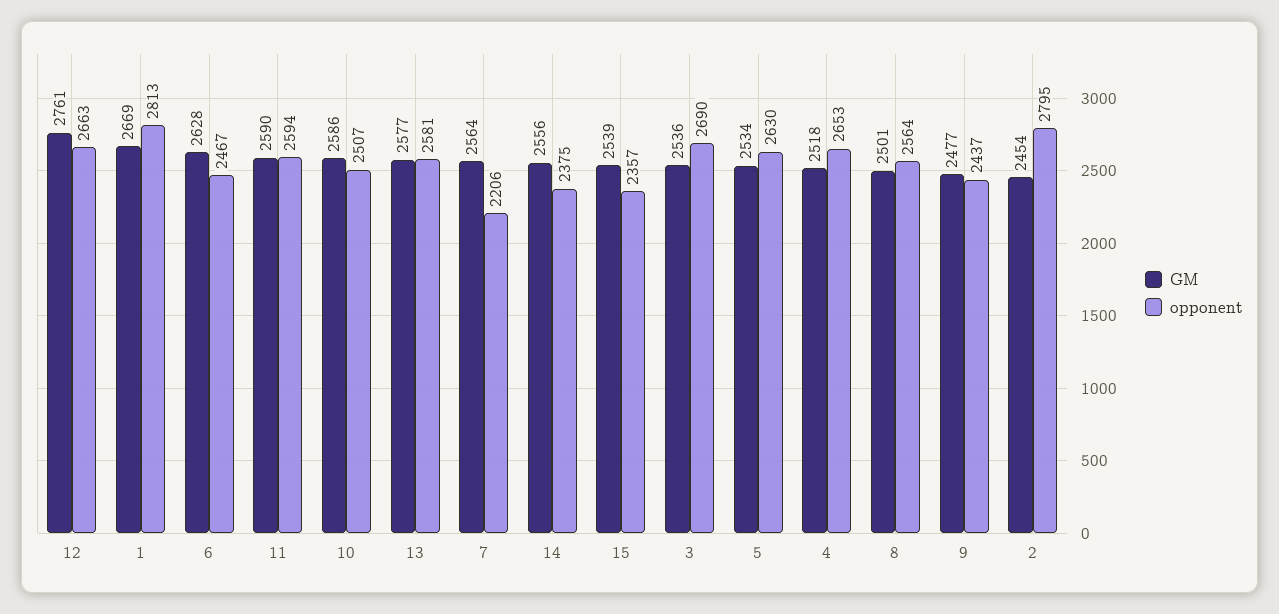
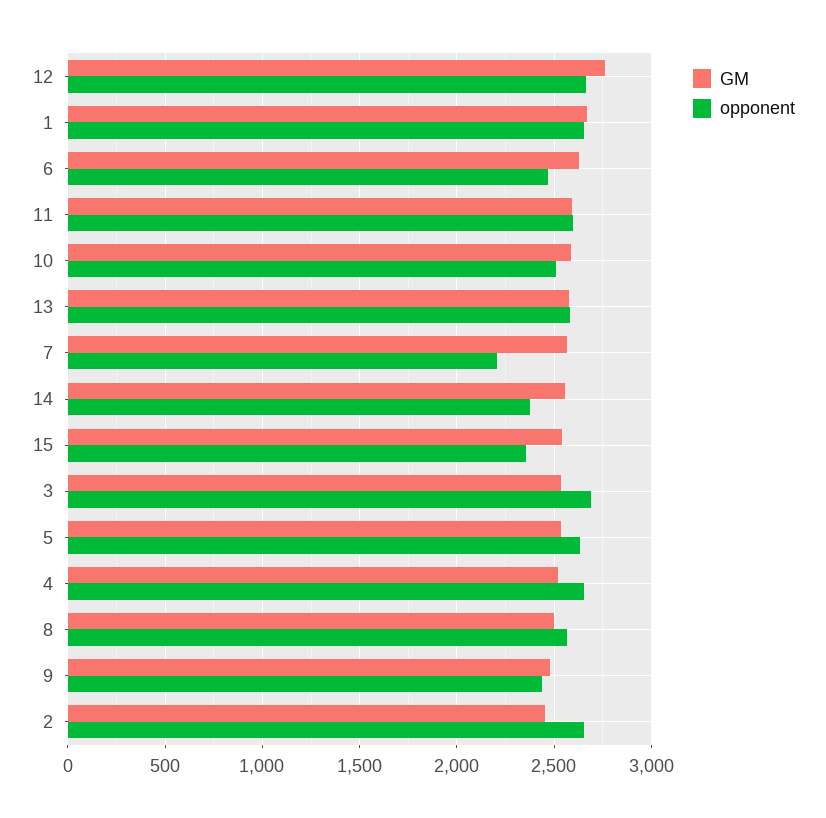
  {
    "GM": {
      "12": 2761,
      "1": 2669,
      "6": 2628,
      "11": 2590,
      "10": 2586,
      "13": 2577,
      "7": 2564,
      "14": 2556,
      "15": 2539,
      "3": 2536,
      "5": 2534,
      "4": 2518,
      "8": 2501,
      "9": 2477,
      "2": 2454
    },
    "opponent": {
      "12": 2663,
-     "1": 2813,
+     "1": 2650,
      "6": 2467,
      "11": 2594,
      "10": 2507,
      "13": 2581,
      "7": 2206,
      "14": 2375,
      "15": 2357,
      "3": 2690,
      "5": 2630,
      "4": 2653,
      "8": 2564,
      "9": 2437,
-     "2": 2795
+     "2": 2650
    }
  }

